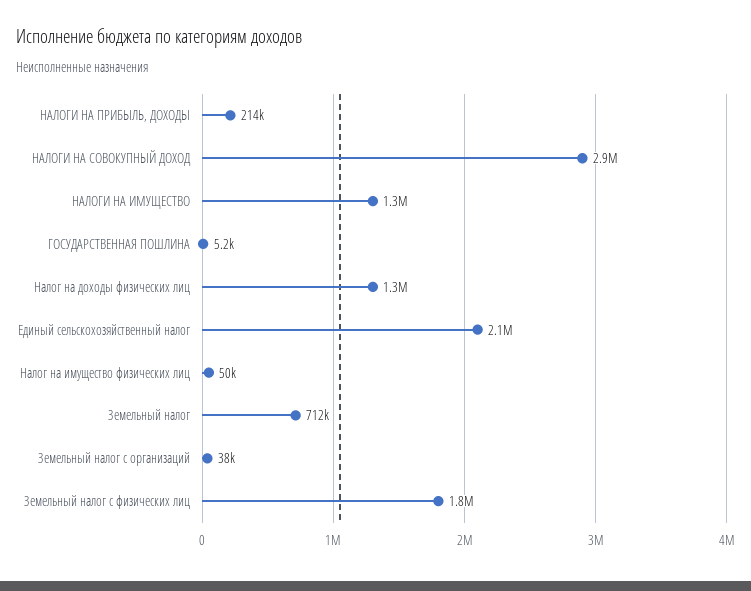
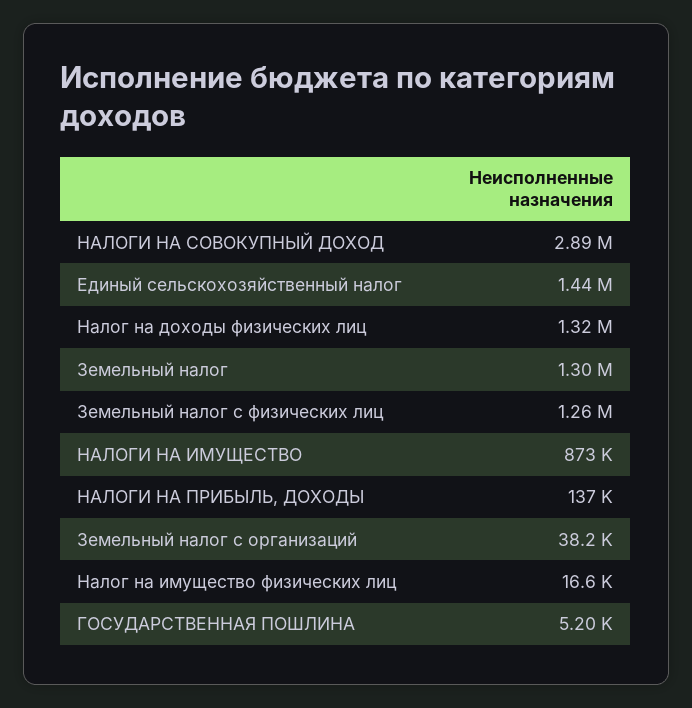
  {
-   "НАЛОГИ НА ПРИБЫЛЬ, ДОХОДЫ": 214000,
+   "НАЛОГИ НА ПРИБЫЛЬ, ДОХОДЫ": 137000,
    "НАЛОГИ НА СОВОКУПНЫЙ ДОХОД": 2890000,
-   "НАЛОГИ НА ИМУЩЕСТВО": 1300000,
+   "НАЛОГИ НА ИМУЩЕСТВО": 873000,
    "ГОСУДАРСТВЕННАЯ ПОШЛИНА": 5200,
    "Налог на доходы физических лиц": 1320000,
-   "Единый сельскохозяйственный налог": 2100000,
+   "Единый сельскохозяйственный налог": 1440000,
-   "Налог на имущество физических лиц": 50000,
+   "Налог на имущество физических лиц": 16600,
-   "Земельный налог": 712000,
+   "Земельный налог": 1300000,
    "Земельный налог с организаций": 38200,
-   "Земельный налог с физических лиц": 1800000
+   "Земельный налог с физических лиц": 1260000
  }

